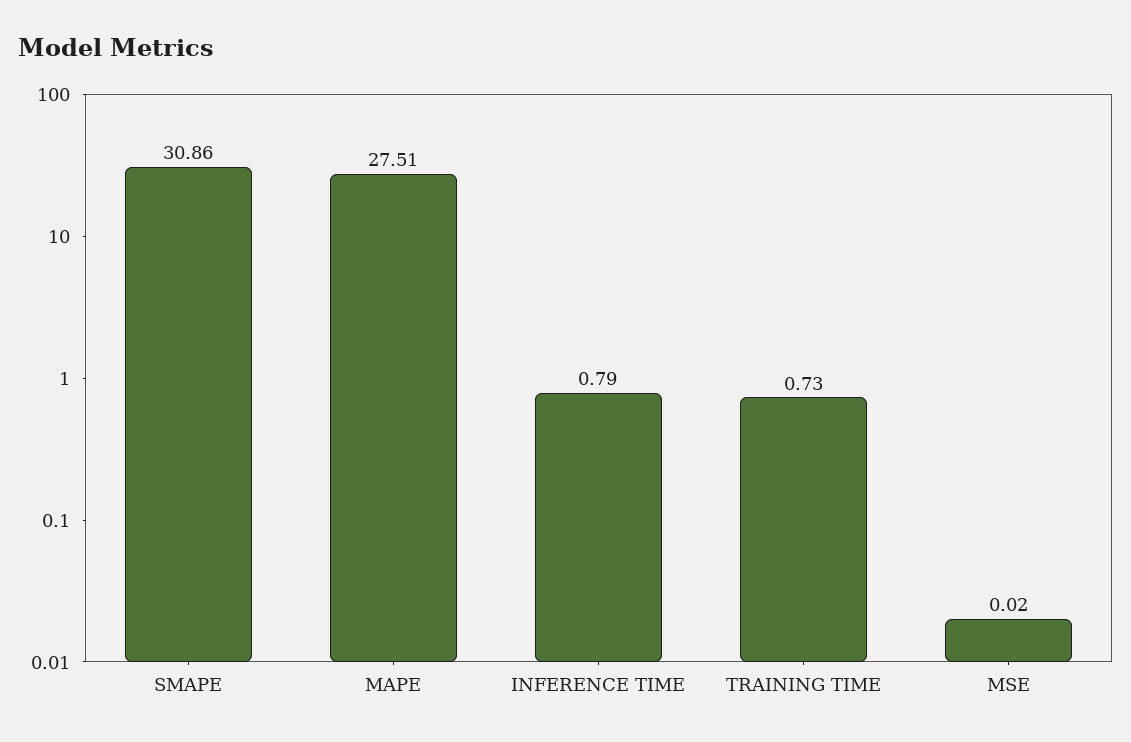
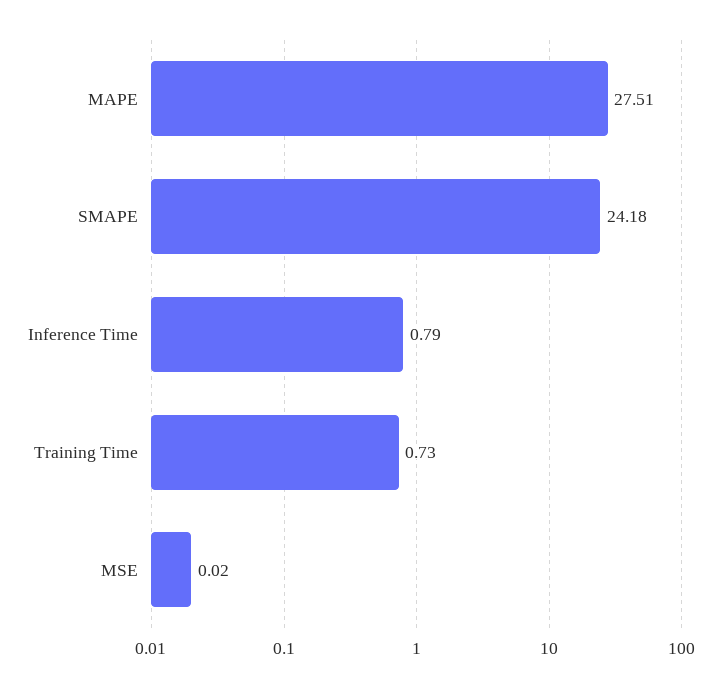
  {
-   "SMAPE": 30.86,
+   "SMAPE": 24.18,
    "MAPE": 27.51,
    "INFERENCE TIME": 0.79,
    "TRAINING TIME": 0.73,
    "MSE": 0.02
  }

